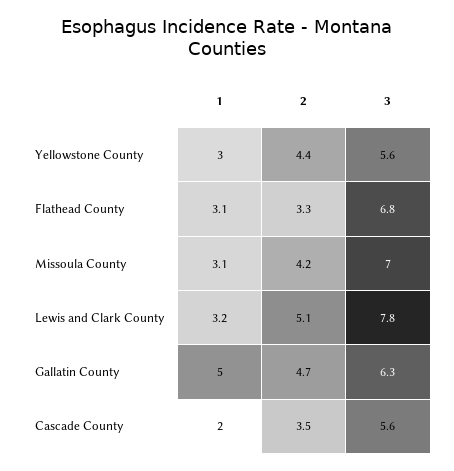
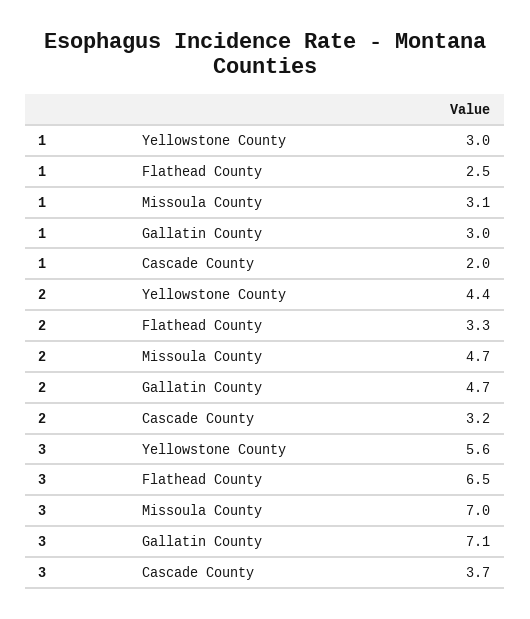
  {
    "1": {
      "Yellowstone County": 3,
-     "Flathead County": 3.1,
+     "Flathead County": 2.5,
      "Missoula County": 3.1,
-     "Lewis and Clark County": 3.2,
-     "Gallatin County": 5,
+     "Gallatin County": 3,
      "Cascade County": 2
    },
    "2": {
      "Yellowstone County": 4.4,
      "Flathead County": 3.3,
-     "Missoula County": 4.2,
+     "Missoula County": 4.7,
-     "Lewis and Clark County": 5.1,
      "Gallatin County": 4.7,
-     "Cascade County": 3.5
+     "Cascade County": 3.2
    },
    "3": {
      "Yellowstone County": 5.6,
-     "Flathead County": 6.8,
+     "Flathead County": 6.5,
      "Missoula County": 7,
-     "Lewis and Clark County": 7.8,
-     "Gallatin County": 6.3,
+     "Gallatin County": 7.1,
-     "Cascade County": 5.6
+     "Cascade County": 3.7
    }
  }

